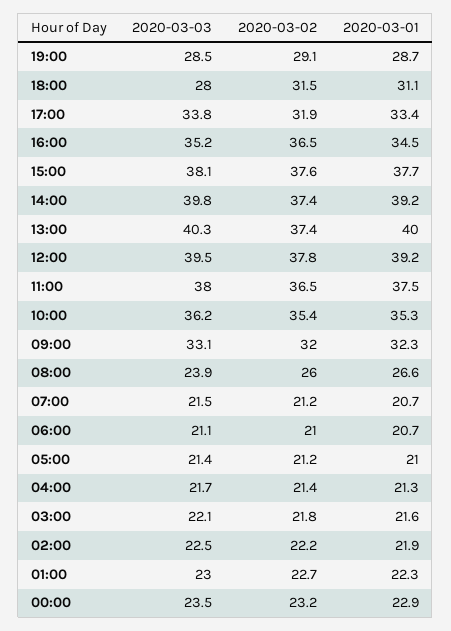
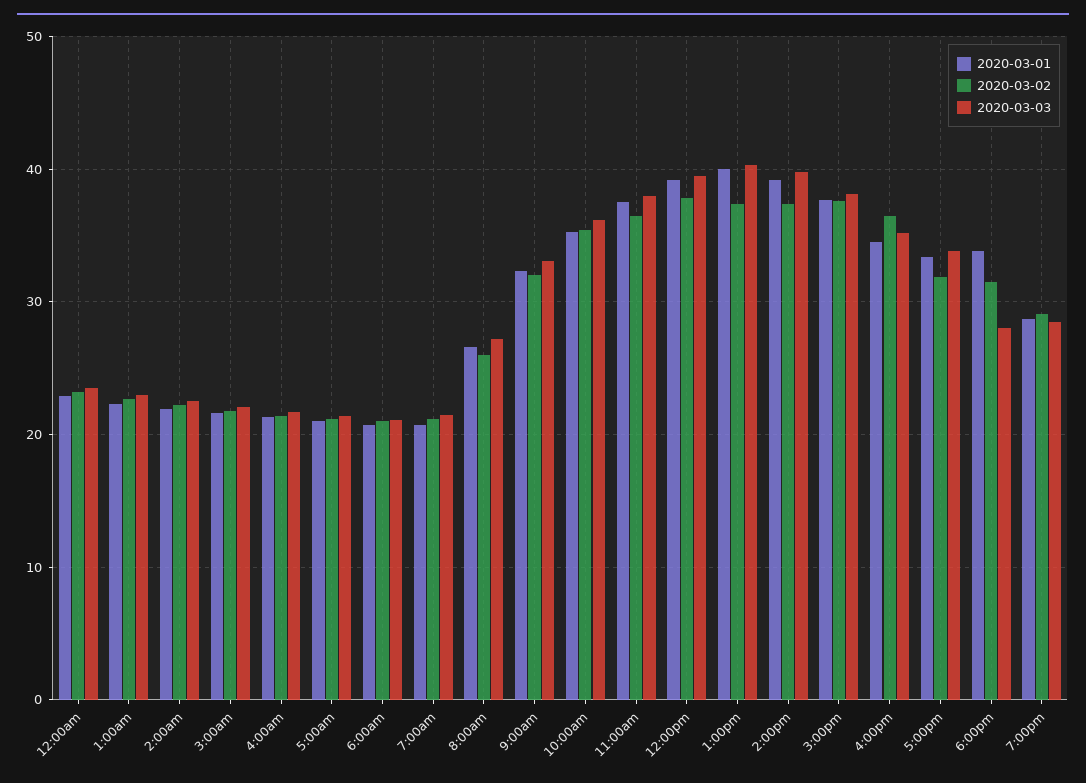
  {
    "2020-03-03": {
      "19:00": 28.5,
      "18:00": 28,
      "17:00": 33.8,
      "16:00": 35.2,
      "15:00": 38.1,
      "14:00": 39.8,
      "13:00": 40.3,
      "12:00": 39.5,
      "11:00": 38,
      "10:00": 36.2,
      "09:00": 33.1,
-     "08:00": 23.9,
+     "08:00": 27,
      "07:00": 21.5,
      "06:00": 21.1,
      "05:00": 21.4,
      "04:00": 21.7,
      "03:00": 22.1,
      "02:00": 22.5,
      "01:00": 23,
      "00:00": 23.5
    },
    "2020-03-02": {
      "19:00": 29.1,
      "18:00": 31.5,
      "17:00": 31.9,
      "16:00": 36.5,
      "15:00": 37.6,
      "14:00": 37.4,
      "13:00": 37.4,
      "12:00": 37.8,
      "11:00": 36.5,
      "10:00": 35.4,
      "09:00": 32,
      "08:00": 26,
      "07:00": 21.2,
      "06:00": 21,
      "05:00": 21.2,
      "04:00": 21.4,
      "03:00": 21.8,
      "02:00": 22.2,
      "01:00": 22.7,
      "00:00": 23.2
    },
    "2020-03-01": {
      "19:00": 28.7,
-     "18:00": 31.1,
+     "18:00": 34,
      "17:00": 33.4,
      "16:00": 34.5,
      "15:00": 37.7,
      "14:00": 39.2,
      "13:00": 40,
      "12:00": 39.2,
      "11:00": 37.5,
      "10:00": 35.3,
      "09:00": 32.3,
      "08:00": 26.6,
      "07:00": 20.7,
      "06:00": 20.7,
      "05:00": 21,
      "04:00": 21.3,
      "03:00": 21.6,
      "02:00": 21.9,
      "01:00": 22.3,
      "00:00": 22.9
    }
  }

